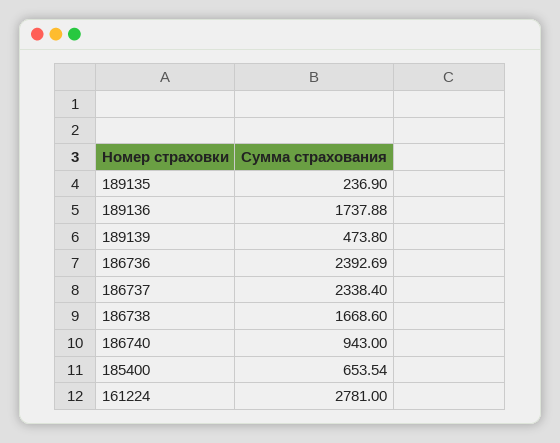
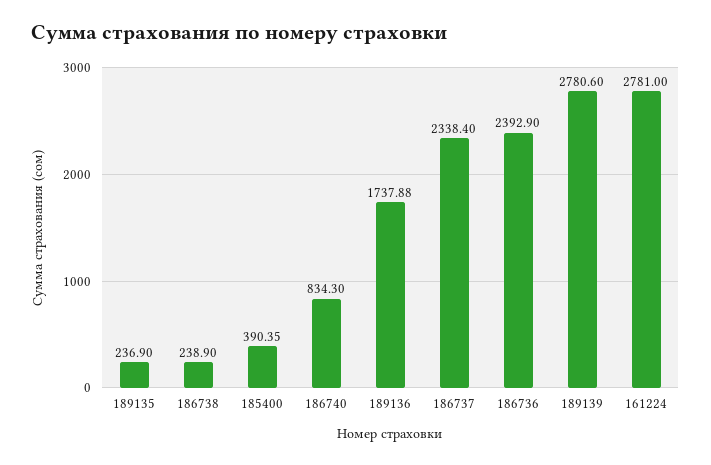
  {
    "189135": 236.9,
    "189136": 1737.88,
-   "189139": 473.8,
+   "189139": 2780.6,
-   "186736": 2392.69,
+   "186736": 2392.9,
    "186737": 2338.4,
-   "186738": 1668.6,
+   "186738": 238.9,
-   "186740": 943,
+   "186740": 834.3,
-   "185400": 653.54,
+   "185400": 390.35,
    "161224": 2781
  }

